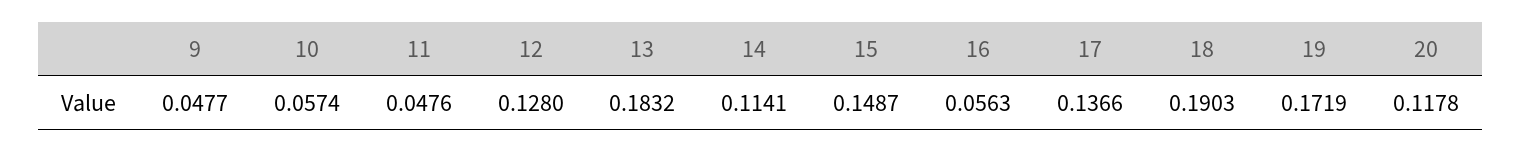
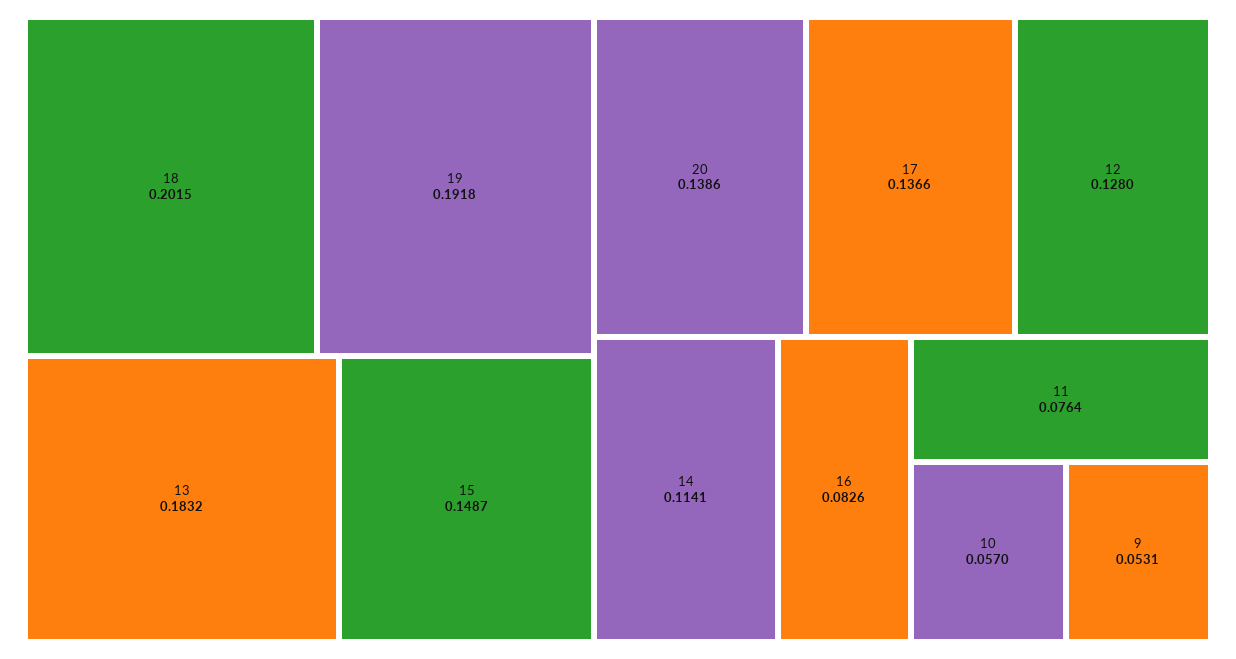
  {
-   "9": 0.0477,
+   "9": 0.0531,
-   "10": 0.0574,
+   "10": 0.057,
-   "11": 0.0476,
+   "11": 0.0764,
    "12": 0.128,
    "13": 0.1832,
    "14": 0.1141,
    "15": 0.1487,
-   "16": 0.0563,
+   "16": 0.0826,
    "17": 0.1366,
-   "18": 0.1903,
+   "18": 0.2015,
-   "19": 0.1719,
+   "19": 0.1918,
-   "20": 0.1178
+   "20": 0.1386
  }

